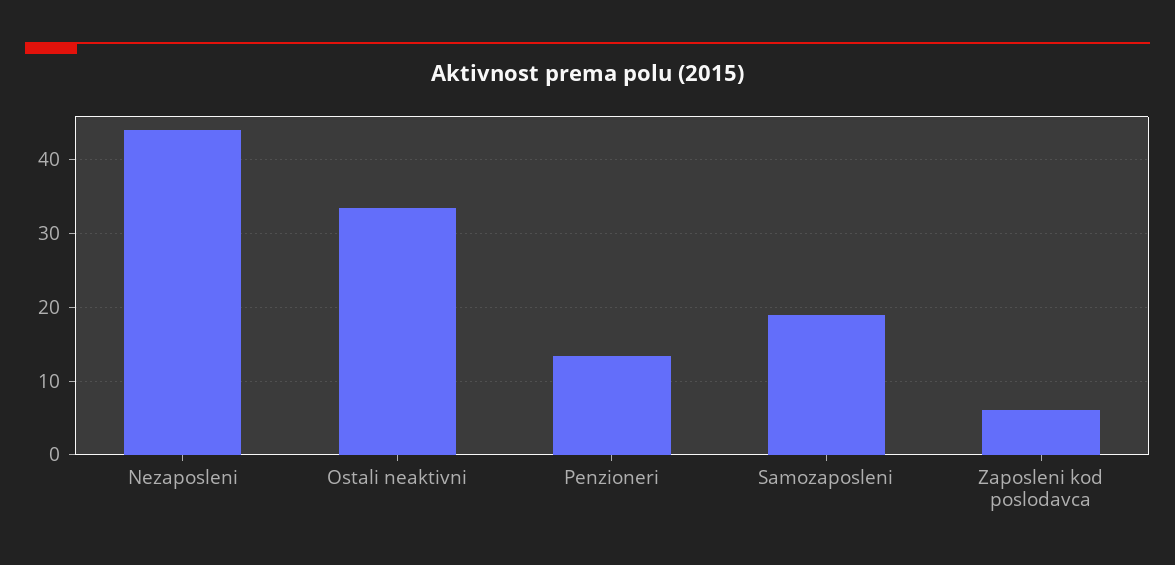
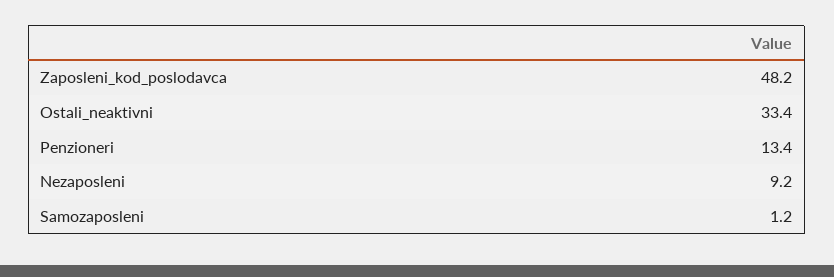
  {
-   "Nezaposleni": 44,
+   "Nezaposleni": 9.2,
    "Ostali neaktivni": 33.4,
    "Penzioneri": 13.4,
-   "Samozaposleni": 19,
+   "Samozaposleni": 1.2,
-   "Zaposleni kod poslodavca": 6
+   "Zaposleni kod poslodavca": 48.2
  }

